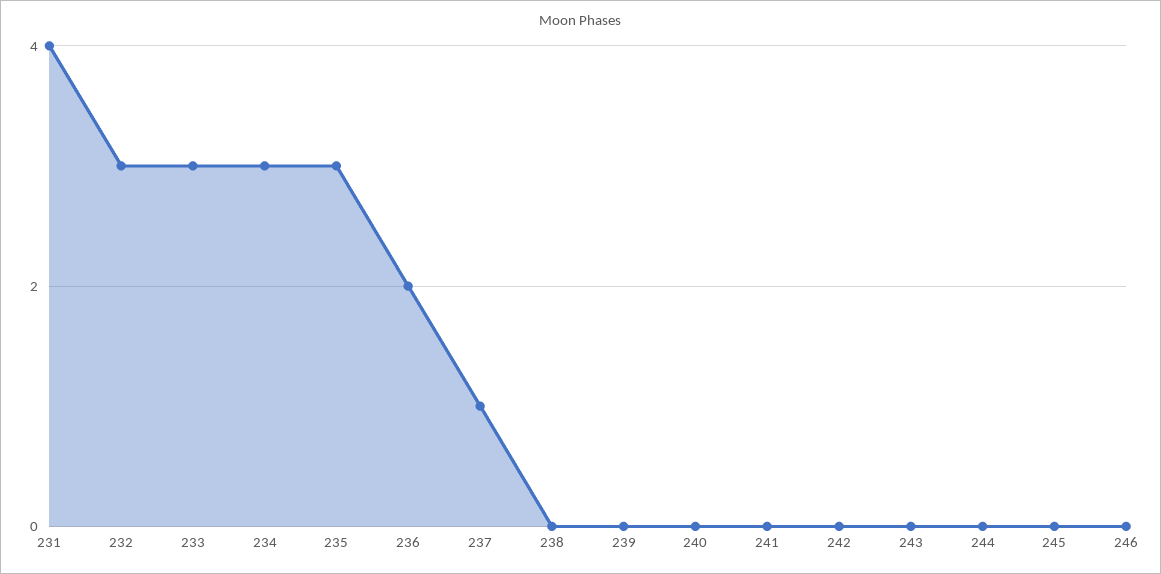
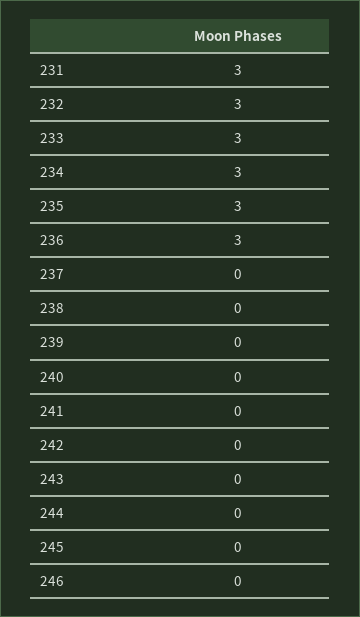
  {
-   "231": 4,
+   "231": 3,
    "232": 3,
    "233": 3,
    "234": 3,
    "235": 3,
-   "236": 2,
+   "236": 3,
-   "237": 1,
+   "237": 0,
    "238": 0,
    "239": 0,
    "240": 0,
    "241": 0,
    "242": 0,
    "243": 0,
    "244": 0,
    "245": 0,
    "246": 0
  }

